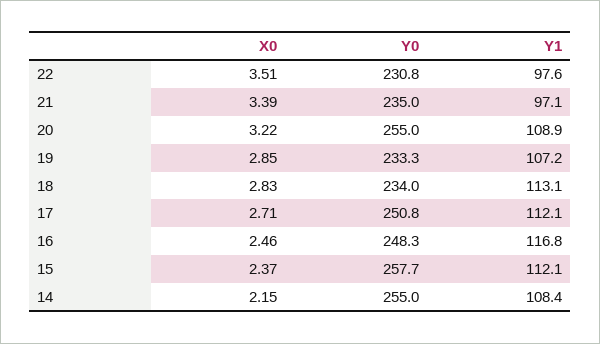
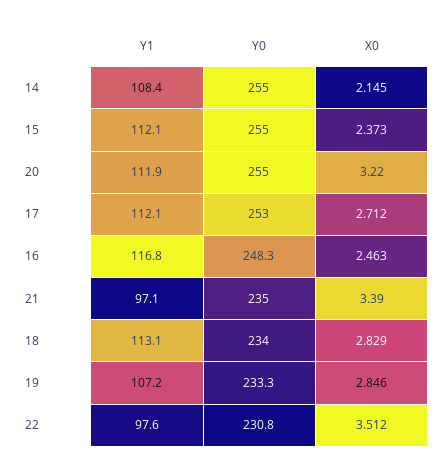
  {
    "X0": {
      "22": 3.512,
      "21": 3.39,
      "20": 3.22,
      "19": 2.846,
      "18": 2.829,
      "17": 2.712,
      "16": 2.463,
      "15": 2.373,
      "14": 2.145
    },
    "Y0": {
      "22": 230.8,
      "21": 235,
      "20": 255,
      "19": 233.3,
      "18": 234,
-     "17": 250.8,
+     "17": 253,
      "16": 248.3,
-     "15": 257.7,
+     "15": 255,
      "14": 255
    },
    "Y1": {
      "22": 97.6,
      "21": 97.1,
-     "20": 108.9,
+     "20": 111.9,
      "19": 107.2,
      "18": 113.1,
      "17": 112.1,
      "16": 116.8,
      "15": 112.1,
      "14": 108.4
    }
  }

